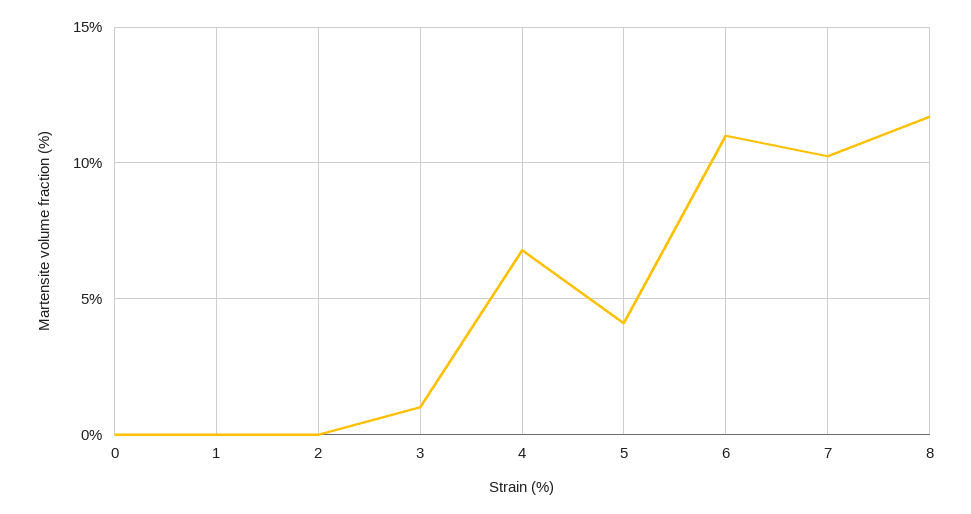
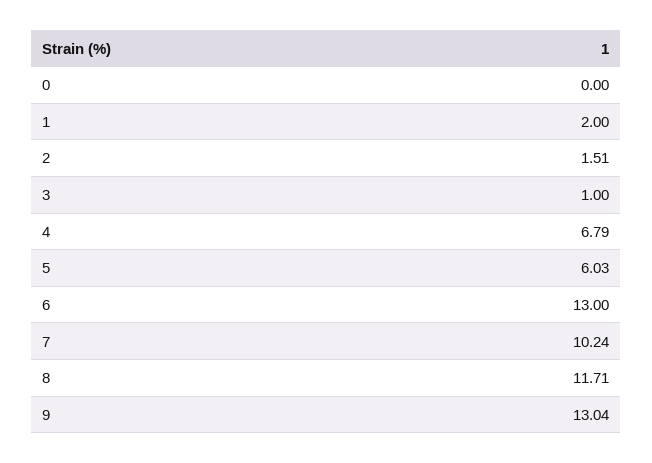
  {
    "0": 0,
-   "1": 0,
+   "1": 2,
-   "2": 0,
+   "2": 1.51,
    "3": 1,
    "4": 6.79,
-   "5": 4,
+   "5": 6.03,
-   "6": 11,
+   "6": 13,
    "7": 10.24,
-   "8": 11.71
+   "8": 11.71,
+   "9": 13.04
  }

